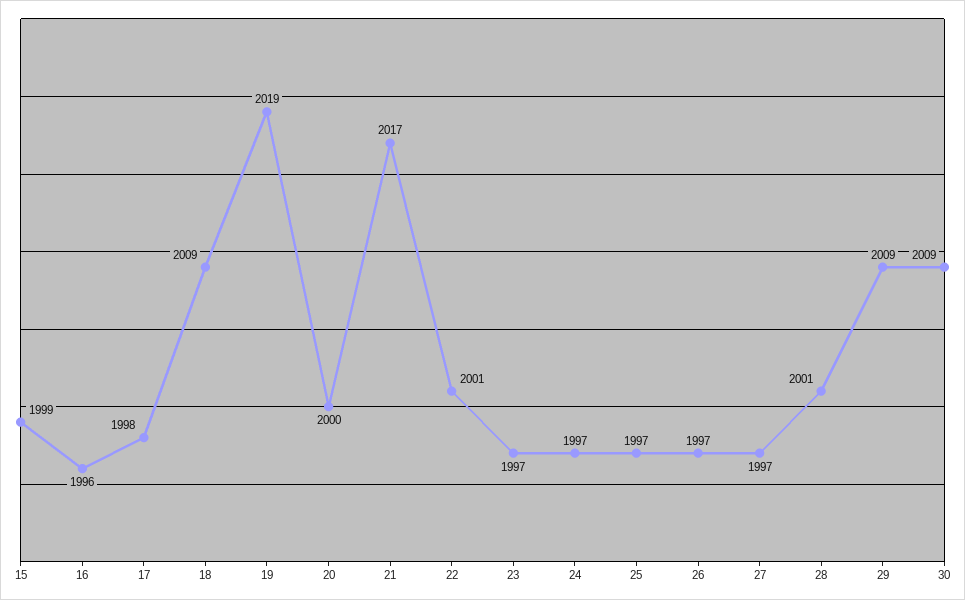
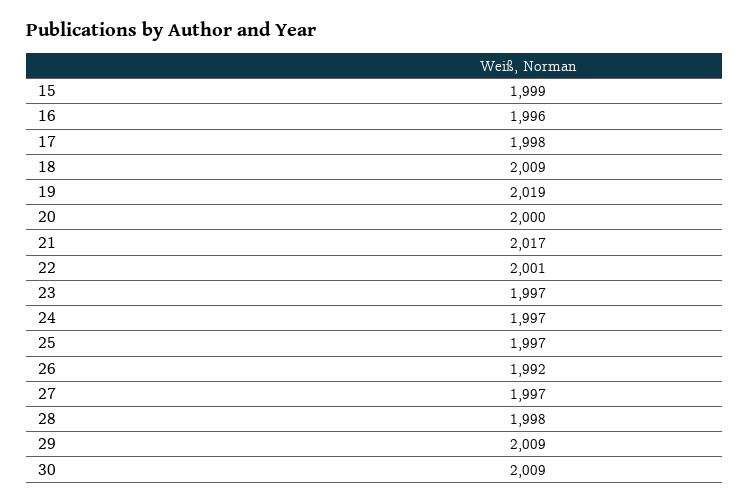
  {
    "15": 1999,
    "16": 1996,
    "17": 1998,
    "18": 2009,
    "19": 2019,
    "20": 2000,
    "21": 2017,
    "22": 2001,
    "23": 1997,
    "24": 1997,
    "25": 1997,
-   "26": 1997,
+   "26": 1992,
    "27": 1997,
-   "28": 2001,
+   "28": 1998,
    "29": 2009,
    "30": 2009
  }

